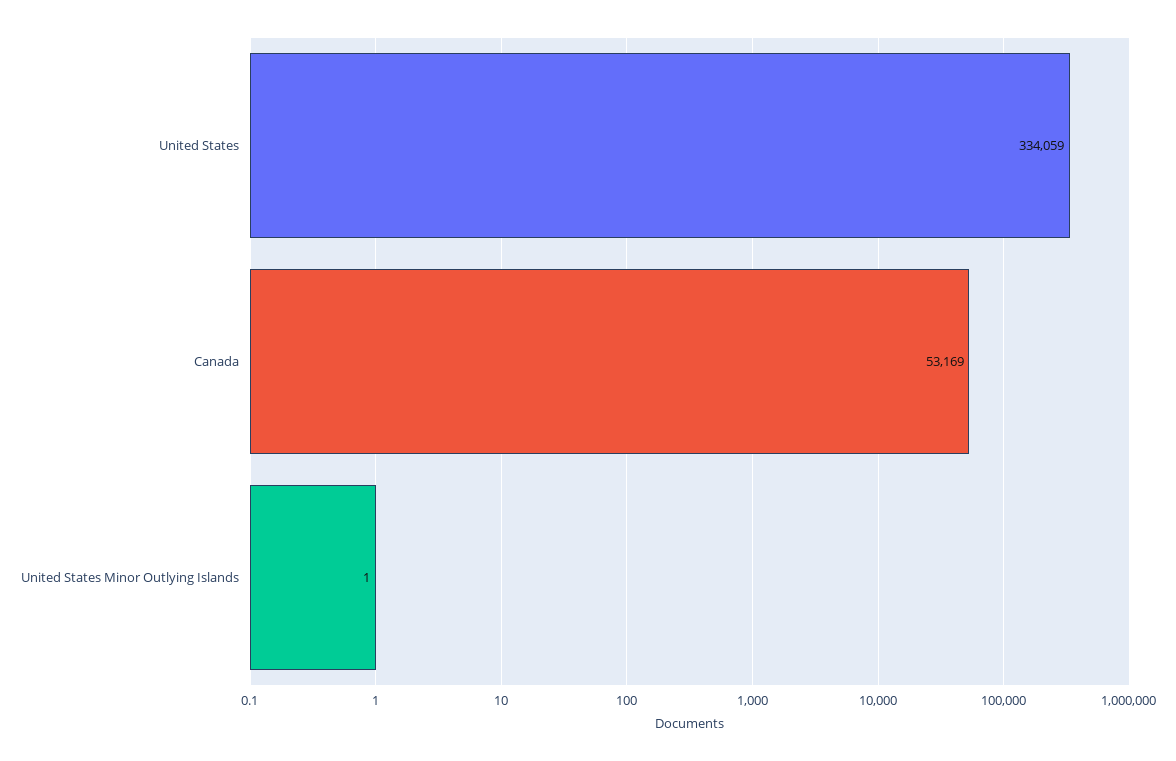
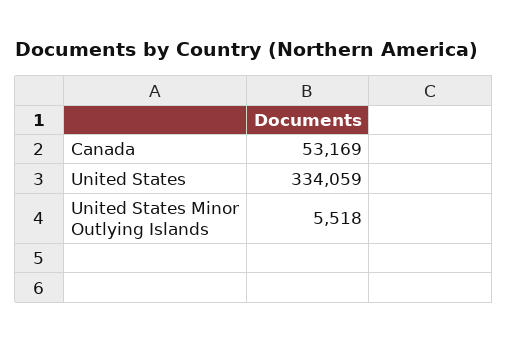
  {
    "United States": 334059,
    "Canada": 53169,
-   "United States Minor Outlying Islands": 1
+   "United States Minor Outlying Islands": 5518
  }

